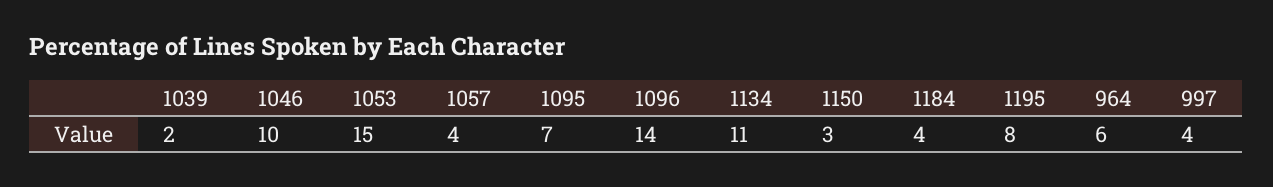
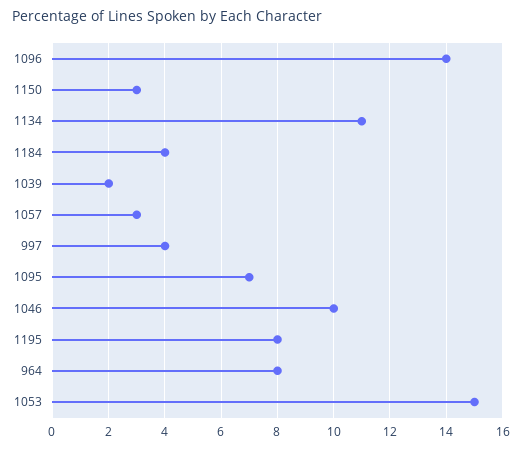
  {
    "1039": 2,
    "1046": 10,
    "1053": 15,
-   "1057": 4,
+   "1057": 3,
    "1095": 7,
    "1096": 14,
    "1134": 11,
    "1150": 3,
    "1184": 4,
    "1195": 8,
-   "964": 6,
+   "964": 8,
    "997": 4
  }

